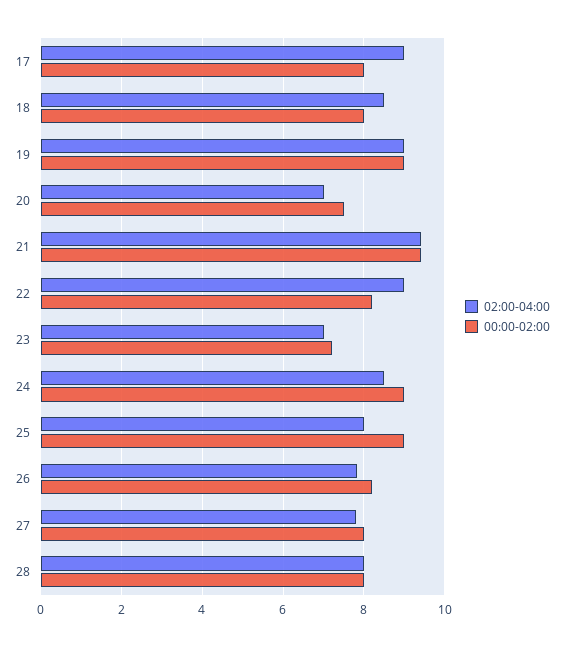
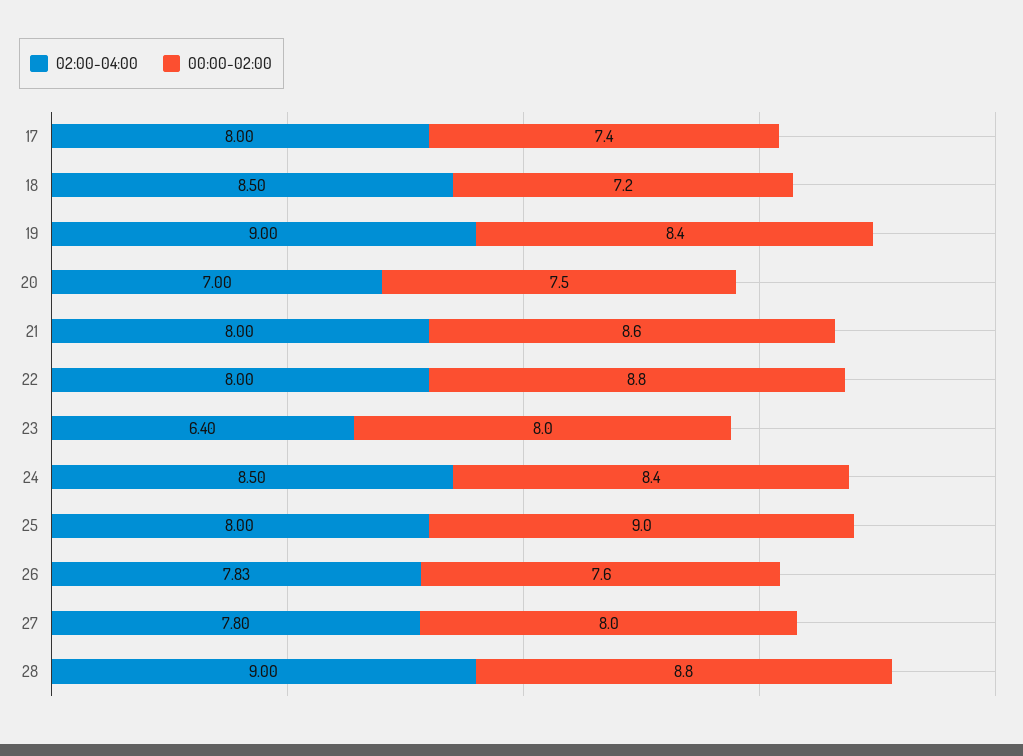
  {
    "02:00-04:00": {
-     "17": 9,
+     "17": 8,
      "18": 8.5,
      "19": 9,
      "20": 7,
-     "21": 9.4,
+     "21": 8,
-     "22": 9,
+     "22": 8,
-     "23": 7,
+     "23": 6.4,
      "24": 8.5,
      "25": 8,
      "26": 7.83,
      "27": 7.8,
-     "28": 8
+     "28": 9
    },
    "00:00-02:00": {
-     "17": 8,
+     "17": 7.4,
-     "18": 8,
+     "18": 7.2,
-     "19": 9,
+     "19": 8.4,
      "20": 7.5,
-     "21": 9.4,
+     "21": 8.6,
-     "22": 8.2,
+     "22": 8.8,
-     "23": 7.2,
+     "23": 8,
-     "24": 9,
+     "24": 8.4,
      "25": 9,
-     "26": 8.2,
+     "26": 7.6,
      "27": 8,
-     "28": 8
+     "28": 8.8
    }
  }

